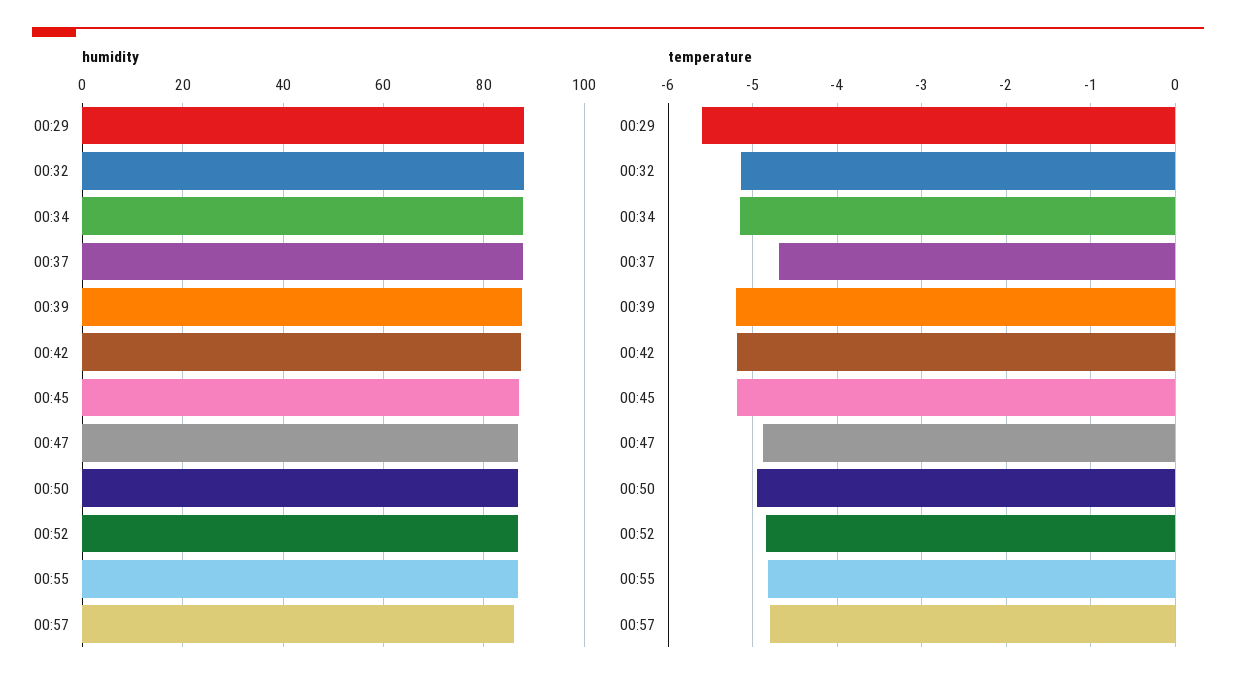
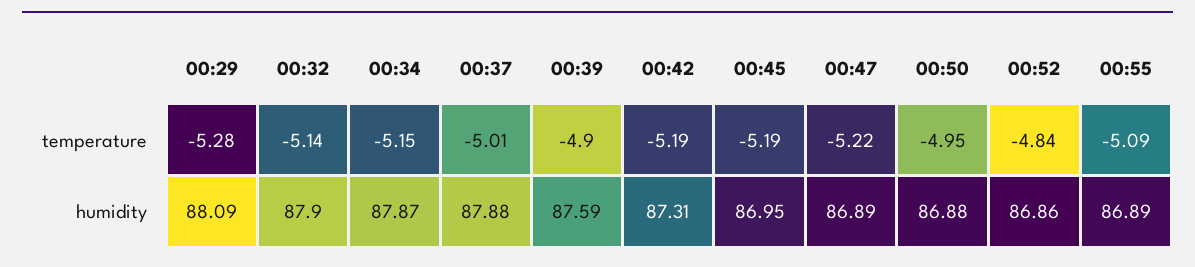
  {
    "humidity": {
      "00:29": 88.09,
      "00:32": 87.9,
      "00:34": 87.87,
      "00:37": 87.88,
      "00:39": 87.59,
      "00:42": 87.31,
      "00:45": 86.95,
      "00:47": 86.89,
      "00:50": 86.88,
      "00:52": 86.86,
-     "00:55": 86.89,
+     "00:55": 86.89
-     "00:57": 86
    },
    "temperature": {
-     "00:29": -5.6,
+     "00:29": -5.28,
      "00:32": -5.14,
      "00:34": -5.15,
-     "00:37": -4.7,
+     "00:37": -5.01,
-     "00:39": -5.2,
+     "00:39": -4.9,
      "00:42": -5.19,
      "00:45": -5.19,
-     "00:47": -4.9,
+     "00:47": -5.22,
      "00:50": -4.95,
      "00:52": -4.84,
-     "00:55": -4.8,
+     "00:55": -5.09
-     "00:57": -4.8
    }
  }

